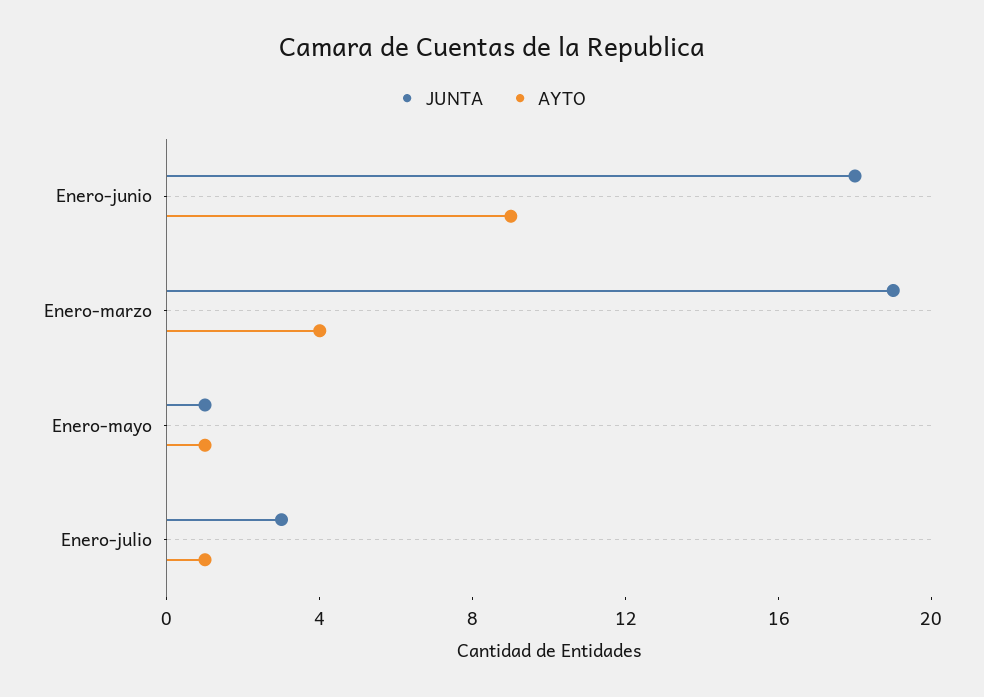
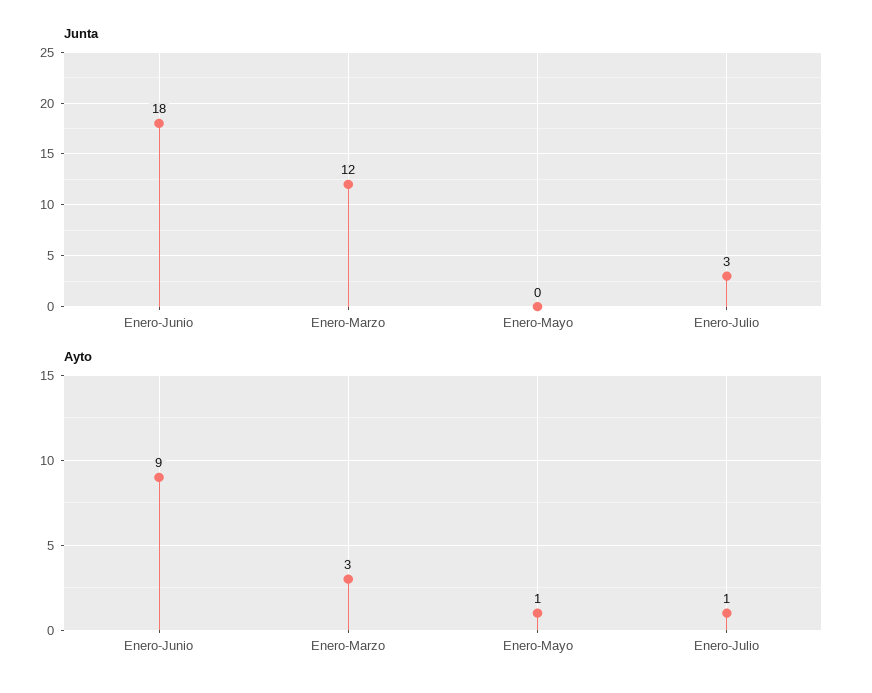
  {
    "JUNTA": {
      "Enero-junio": 18,
-     "Enero-marzo": 19,
+     "Enero-marzo": 12,
-     "Enero-mayo": 1,
+     "Enero-mayo": 0,
      "Enero-julio": 3
    },
    "AYTO": {
      "Enero-junio": 9,
-     "Enero-marzo": 4,
+     "Enero-marzo": 3,
      "Enero-mayo": 1,
      "Enero-julio": 1
    }
  }

